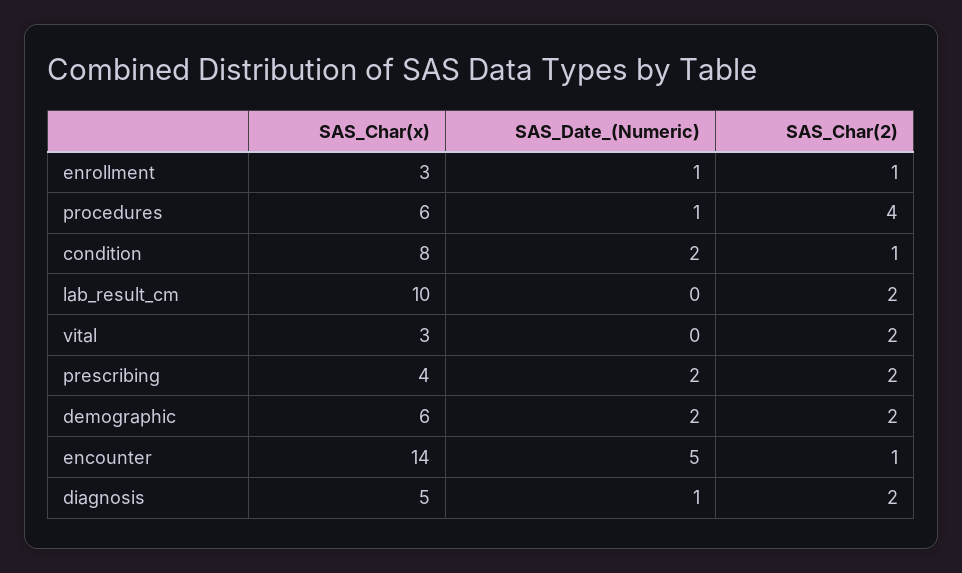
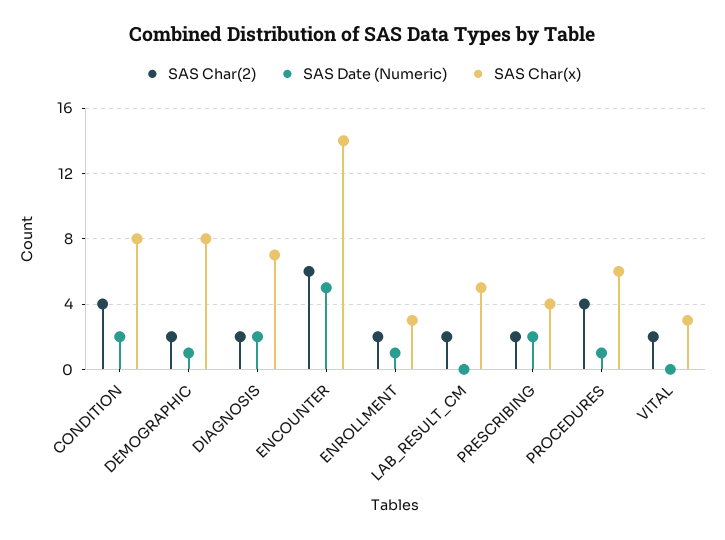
  {
    "SAS_Char(x)": {
      "enrollment": 3,
      "procedures": 6,
      "condition": 8,
-     "lab_result_cm": 10,
+     "lab_result_cm": 5,
      "vital": 3,
      "prescribing": 4,
-     "demographic": 6,
+     "demographic": 8,
      "encounter": 14,
-     "diagnosis": 5
+     "diagnosis": 7
    },
    "SAS_Date_(Numeric)": {
      "enrollment": 1,
      "procedures": 1,
      "condition": 2,
      "lab_result_cm": 0,
      "vital": 0,
      "prescribing": 2,
-     "demographic": 2,
+     "demographic": 1,
      "encounter": 5,
-     "diagnosis": 1
+     "diagnosis": 2
    },
    "SAS_Char(2)": {
-     "enrollment": 1,
+     "enrollment": 2,
      "procedures": 4,
-     "condition": 1,
+     "condition": 4,
      "lab_result_cm": 2,
      "vital": 2,
      "prescribing": 2,
      "demographic": 2,
-     "encounter": 1,
+     "encounter": 6,
      "diagnosis": 2
    }
  }

